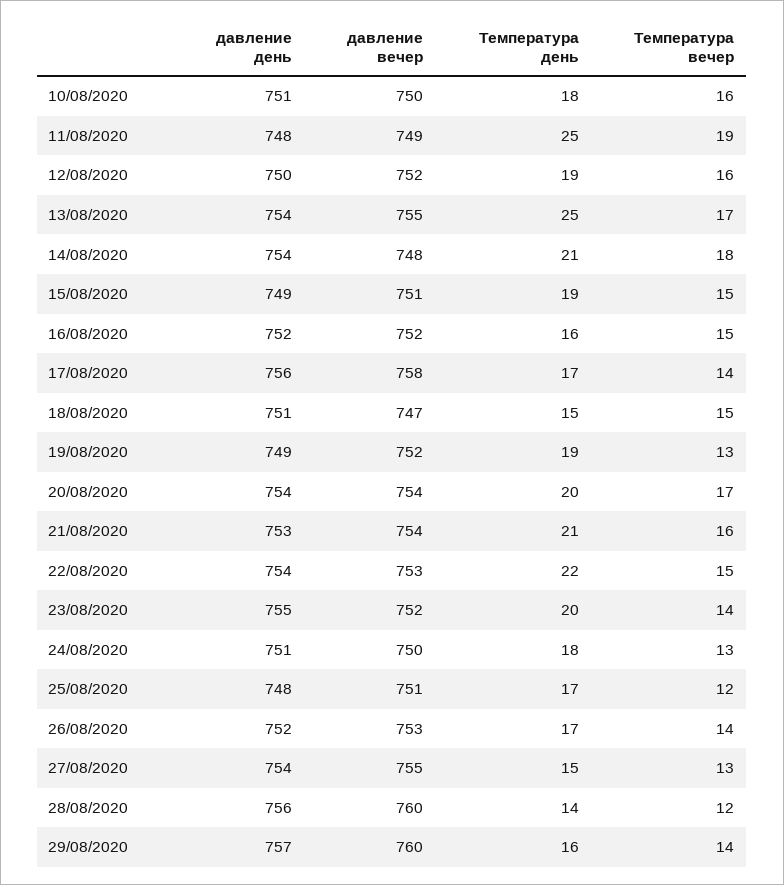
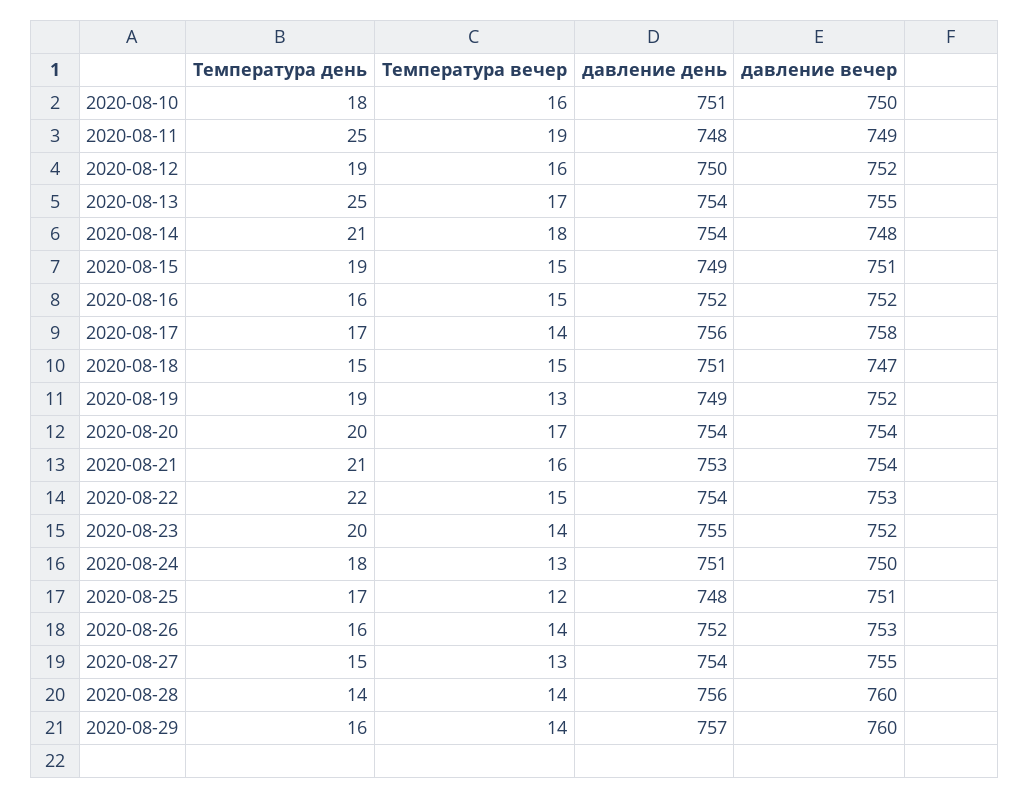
  {
    "давление день": {
      "10/08/2020": 751,
      "11/08/2020": 748,
      "12/08/2020": 750,
      "13/08/2020": 754,
      "14/08/2020": 754,
      "15/08/2020": 749,
      "16/08/2020": 752,
      "17/08/2020": 756,
      "18/08/2020": 751,
      "19/08/2020": 749,
      "20/08/2020": 754,
      "21/08/2020": 753,
      "22/08/2020": 754,
      "23/08/2020": 755,
      "24/08/2020": 751,
      "25/08/2020": 748,
      "26/08/2020": 752,
      "27/08/2020": 754,
      "28/08/2020": 756,
      "29/08/2020": 757
    },
    "давление вечер": {
      "10/08/2020": 750,
      "11/08/2020": 749,
      "12/08/2020": 752,
      "13/08/2020": 755,
      "14/08/2020": 748,
      "15/08/2020": 751,
      "16/08/2020": 752,
      "17/08/2020": 758,
      "18/08/2020": 747,
      "19/08/2020": 752,
      "20/08/2020": 754,
      "21/08/2020": 754,
      "22/08/2020": 753,
      "23/08/2020": 752,
      "24/08/2020": 750,
      "25/08/2020": 751,
      "26/08/2020": 753,
      "27/08/2020": 755,
      "28/08/2020": 760,
      "29/08/2020": 760
    },
    "Температура день": {
      "10/08/2020": 18,
      "11/08/2020": 25,
      "12/08/2020": 19,
      "13/08/2020": 25,
      "14/08/2020": 21,
      "15/08/2020": 19,
      "16/08/2020": 16,
      "17/08/2020": 17,
      "18/08/2020": 15,
      "19/08/2020": 19,
      "20/08/2020": 20,
      "21/08/2020": 21,
      "22/08/2020": 22,
      "23/08/2020": 20,
      "24/08/2020": 18,
      "25/08/2020": 17,
-     "26/08/2020": 17,
+     "26/08/2020": 16,
      "27/08/2020": 15,
      "28/08/2020": 14,
      "29/08/2020": 16
    },
    "Температура вечер": {
      "10/08/2020": 16,
      "11/08/2020": 19,
      "12/08/2020": 16,
      "13/08/2020": 17,
      "14/08/2020": 18,
      "15/08/2020": 15,
      "16/08/2020": 15,
      "17/08/2020": 14,
      "18/08/2020": 15,
      "19/08/2020": 13,
      "20/08/2020": 17,
      "21/08/2020": 16,
      "22/08/2020": 15,
      "23/08/2020": 14,
      "24/08/2020": 13,
      "25/08/2020": 12,
      "26/08/2020": 14,
      "27/08/2020": 13,
-     "28/08/2020": 12,
+     "28/08/2020": 14,
      "29/08/2020": 14
    }
  }

